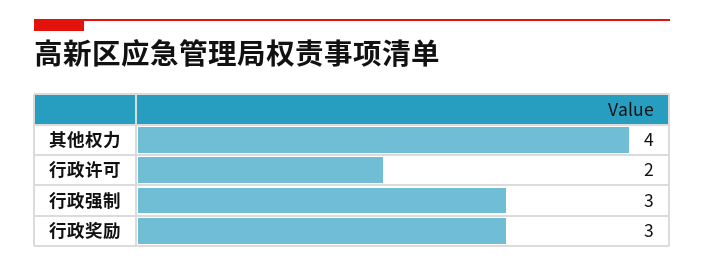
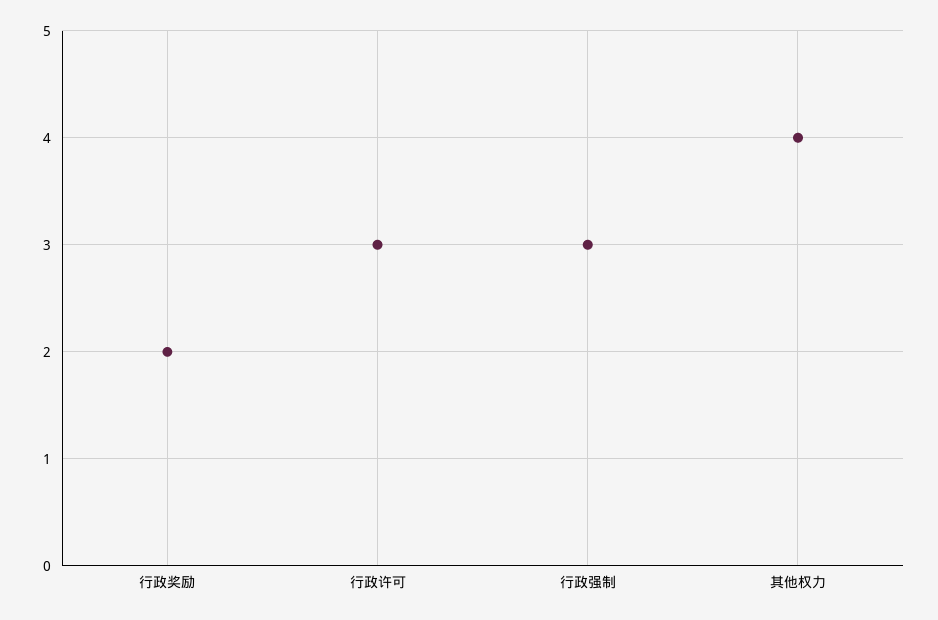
  {
    "其他权力": 4,
-   "行政许可": 2,
+   "行政许可": 3,
    "行政强制": 3,
-   "行政奖励": 3
+   "行政奖励": 2
  }

